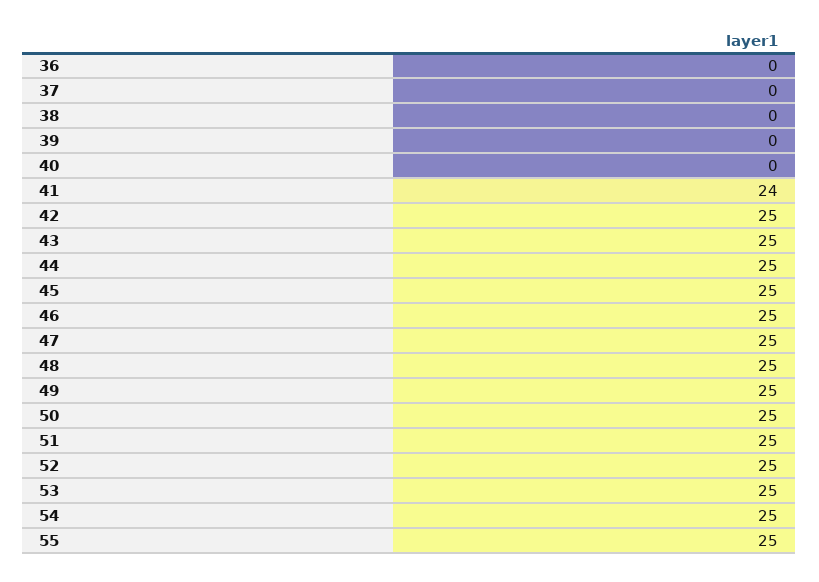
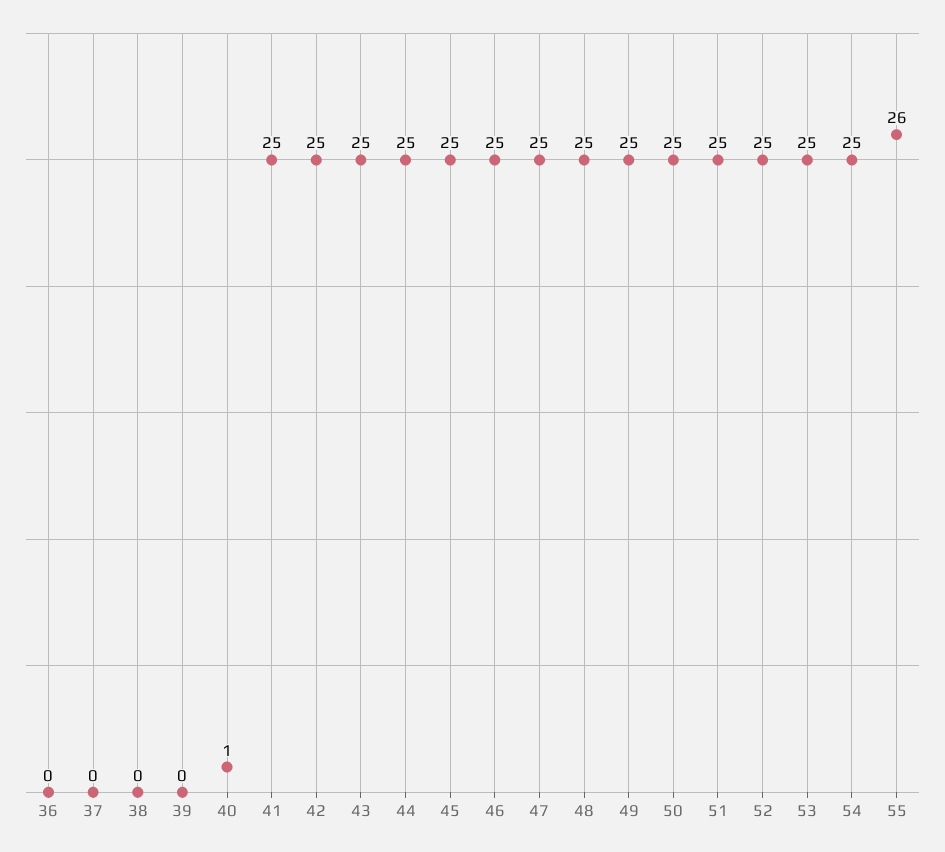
  {
    "36": 0,
    "37": 0,
    "38": 0,
    "39": 0,
-   "40": 0,
+   "40": 1,
-   "41": 24,
+   "41": 25,
    "42": 25,
    "43": 25,
    "44": 25,
    "45": 25,
    "46": 25,
    "47": 25,
    "48": 25,
    "49": 25,
    "50": 25,
    "51": 25,
    "52": 25,
    "53": 25,
    "54": 25,
-   "55": 25
+   "55": 26
  }

